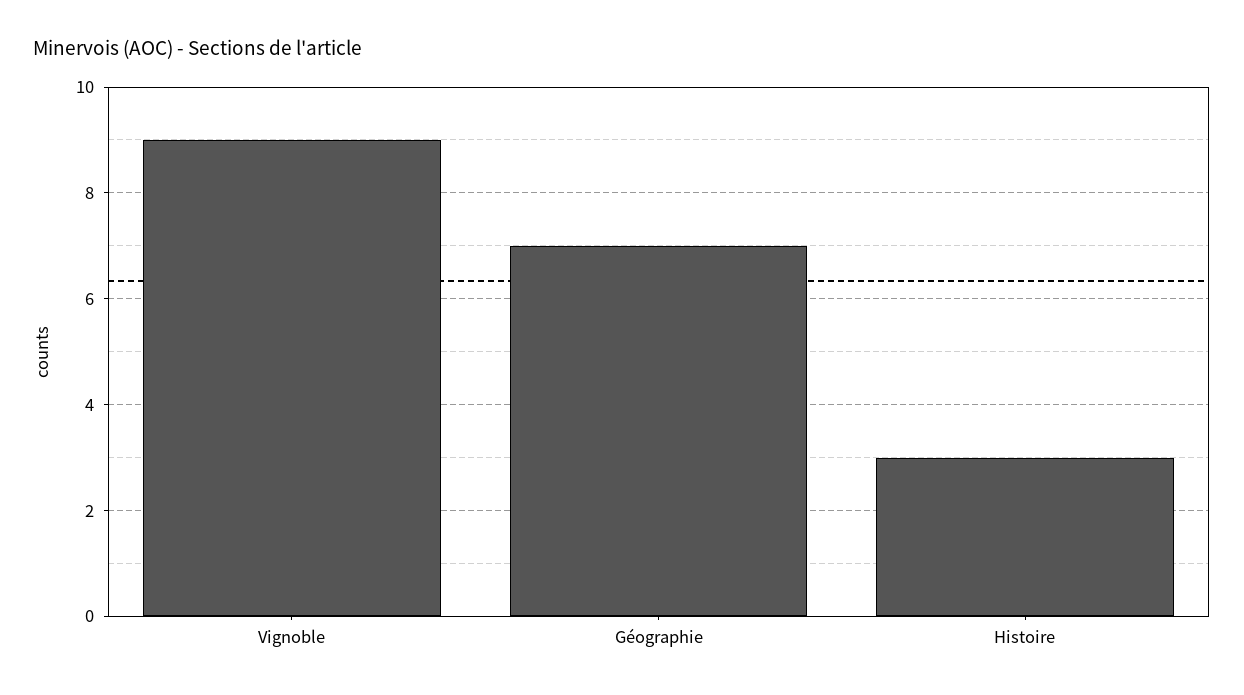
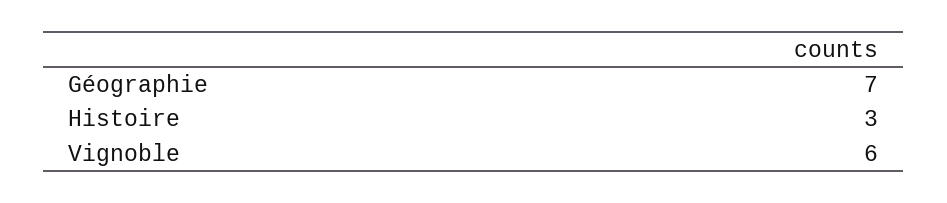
  {
-   "Vignoble": 9,
+   "Vignoble": 6,
    "Géographie": 7,
    "Histoire": 3
  }

